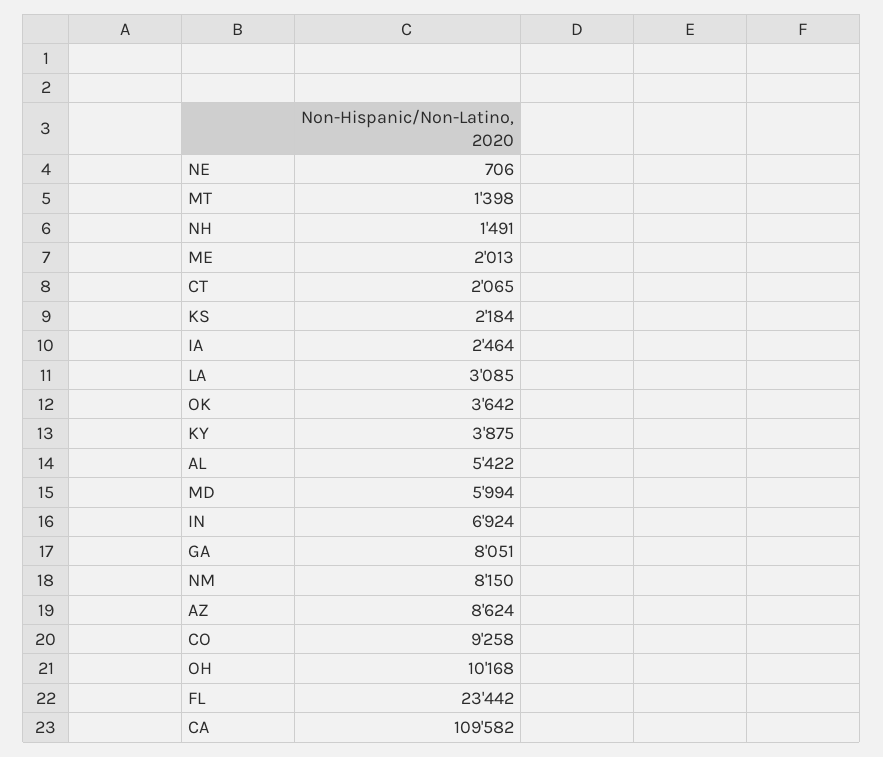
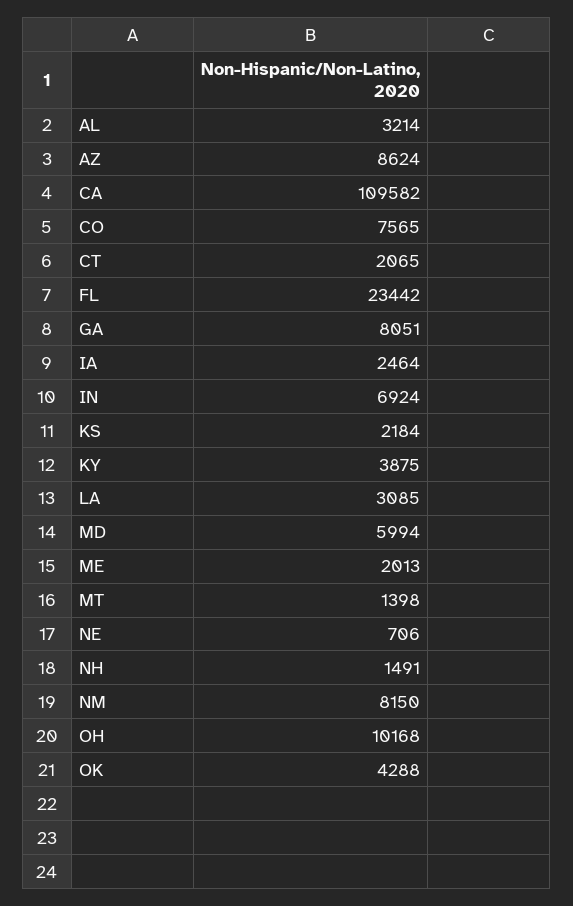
  {
    "NE": 706,
    "MT": 1398,
    "NH": 1491,
    "ME": 2013,
    "CT": 2065,
    "KS": 2184,
    "IA": 2464,
    "LA": 3085,
-   "OK": 3642,
+   "OK": 4288,
    "KY": 3875,
-   "AL": 5422,
+   "AL": 3214,
    "MD": 5994,
    "IN": 6924,
    "GA": 8051,
    "NM": 8150,
    "AZ": 8624,
-   "CO": 9258,
+   "CO": 7565,
    "OH": 10168,
    "FL": 23442,
    "CA": 109582
  }

